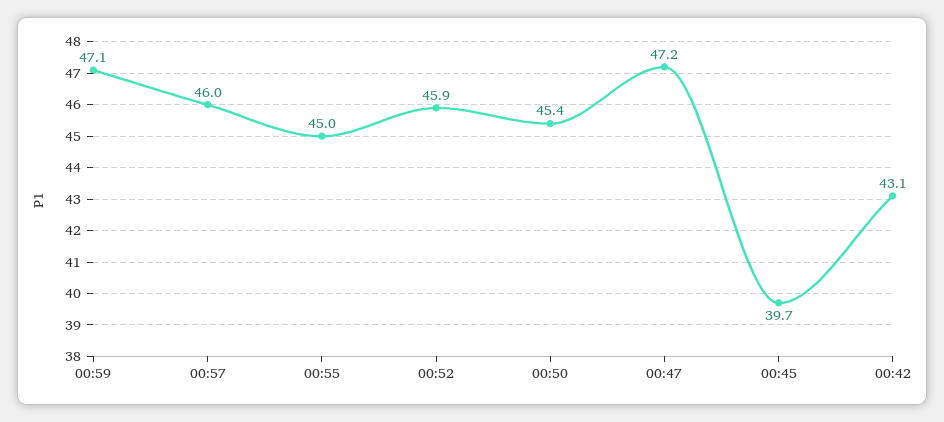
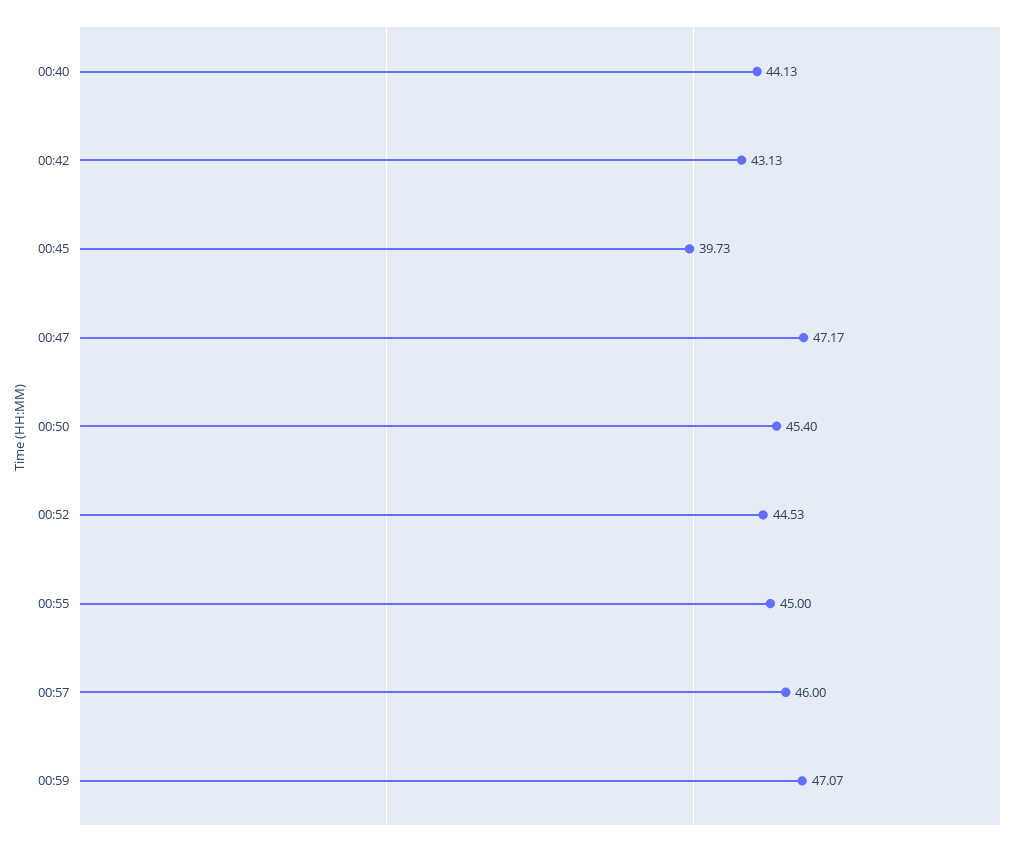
  {
    "00:59": 47.07,
    "00:57": 46,
    "00:55": 45,
-   "00:52": 45.9,
+   "00:52": 44.53,
    "00:50": 45.4,
    "00:47": 47.17,
    "00:45": 39.73,
-   "00:42": 43.13
+   "00:42": 43.13,
+   "00:40": 44.13
  }

